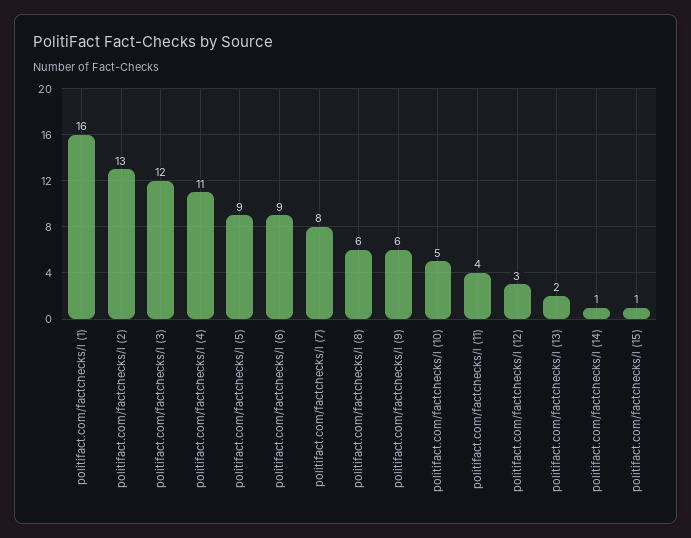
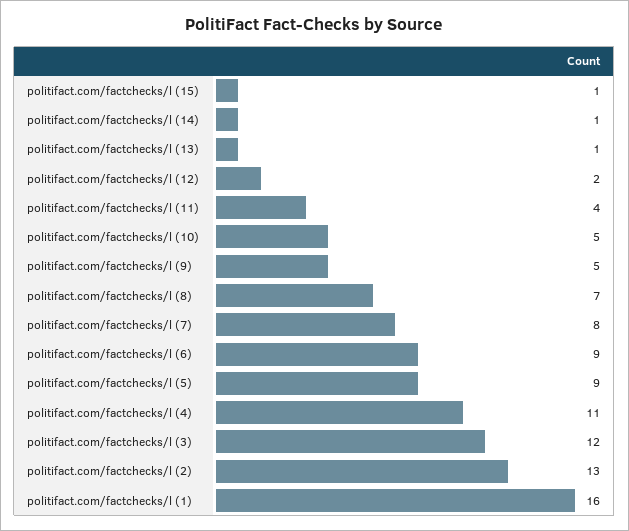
  {
    "politifact.com/factchecks/l (1)": 16,
    "politifact.com/factchecks/l (2)": 13,
    "politifact.com/factchecks/l (3)": 12,
    "politifact.com/factchecks/l (4)": 11,
    "politifact.com/factchecks/l (5)": 9,
    "politifact.com/factchecks/l (6)": 9,
    "politifact.com/factchecks/l (7)": 8,
-   "politifact.com/factchecks/l (8)": 6,
+   "politifact.com/factchecks/l (8)": 7,
-   "politifact.com/factchecks/l (9)": 6,
+   "politifact.com/factchecks/l (9)": 5,
    "politifact.com/factchecks/l (10)": 5,
    "politifact.com/factchecks/l (11)": 4,
-   "politifact.com/factchecks/l (12)": 3,
+   "politifact.com/factchecks/l (12)": 2,
-   "politifact.com/factchecks/l (13)": 2,
+   "politifact.com/factchecks/l (13)": 1,
    "politifact.com/factchecks/l (14)": 1,
    "politifact.com/factchecks/l (15)": 1
  }

